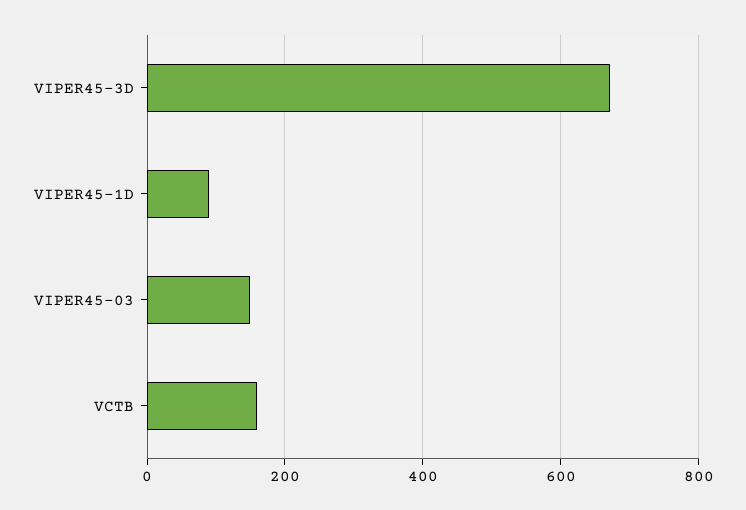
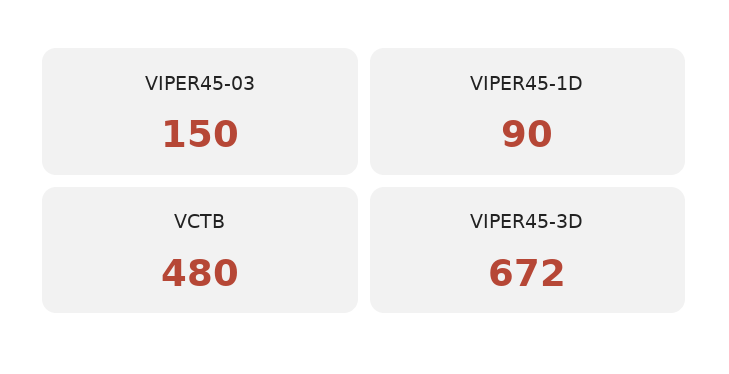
  {
    "VIPER45-3D": 672,
    "VIPER45-1D": 90,
    "VIPER45-03": 150,
-   "VCTB": 160
+   "VCTB": 480
  }

